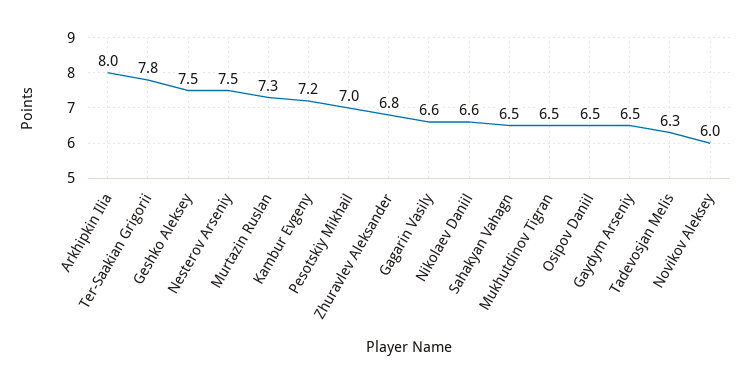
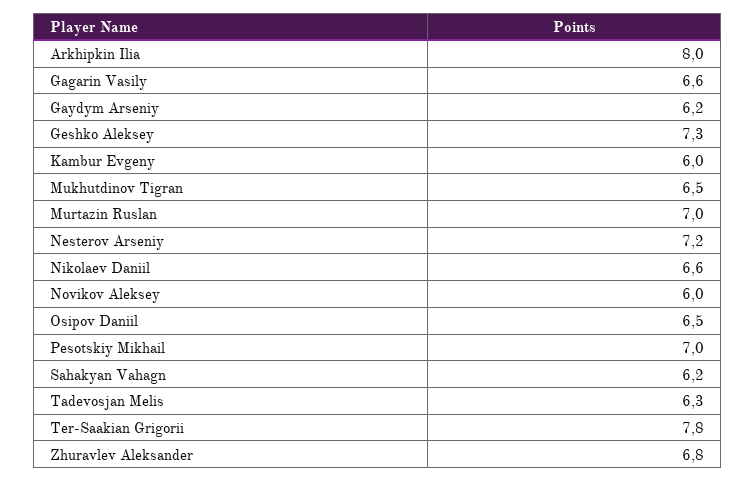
  {
    "Arkhipkin Ilia": 8,
    "Ter-Saakian Grigorii": 7.8,
-   "Geshko Aleksey": 7.5,
+   "Geshko Aleksey": 7.3,
-   "Nesterov Arseniy": 7.5,
+   "Nesterov Arseniy": 7.2,
-   "Murtazin Ruslan": 7.3,
+   "Murtazin Ruslan": 7,
-   "Kambur Evgeny": 7.2,
+   "Kambur Evgeny": 6,
    "Pesotskiy Mikhail": 7,
    "Zhuravlev Aleksander": 6.8,
    "Gagarin Vasily": 6.6,
    "Nikolaev Daniil": 6.6,
-   "Sahakyan Vahagn": 6.5,
+   "Sahakyan Vahagn": 6.2,
    "Mukhutdinov Tigran": 6.5,
    "Osipov Daniil": 6.5,
-   "Gaydym Arseniy": 6.5,
+   "Gaydym Arseniy": 6.2,
    "Tadevosjan Melis": 6.3,
    "Novikov Aleksey": 6
  }

